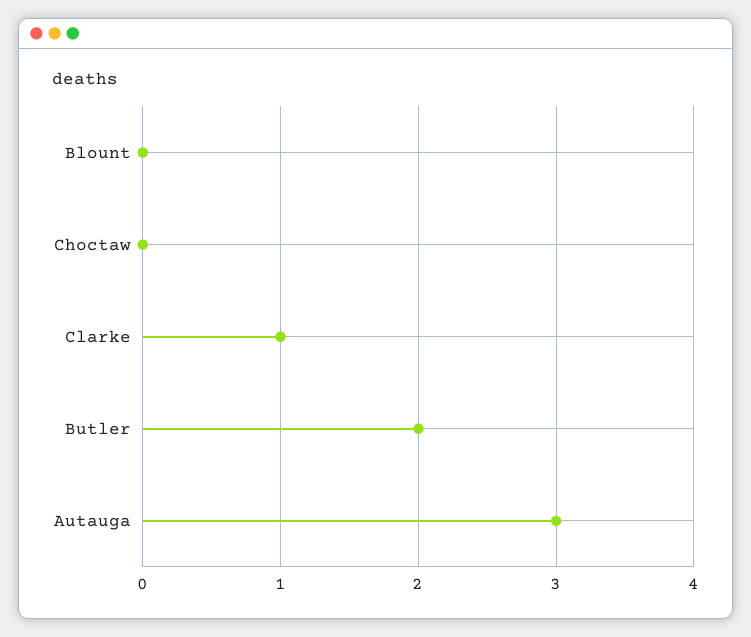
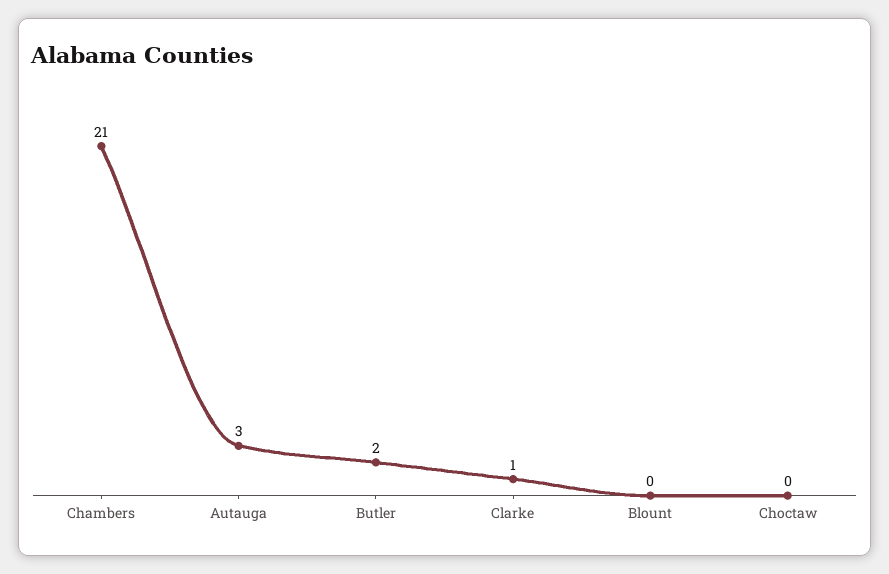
  {
    "Blount": 0,
    "Choctaw": 0,
    "Clarke": 1,
    "Butler": 2,
-   "Autauga": 3
+   "Autauga": 3,
+   "Chambers": 21
  }

